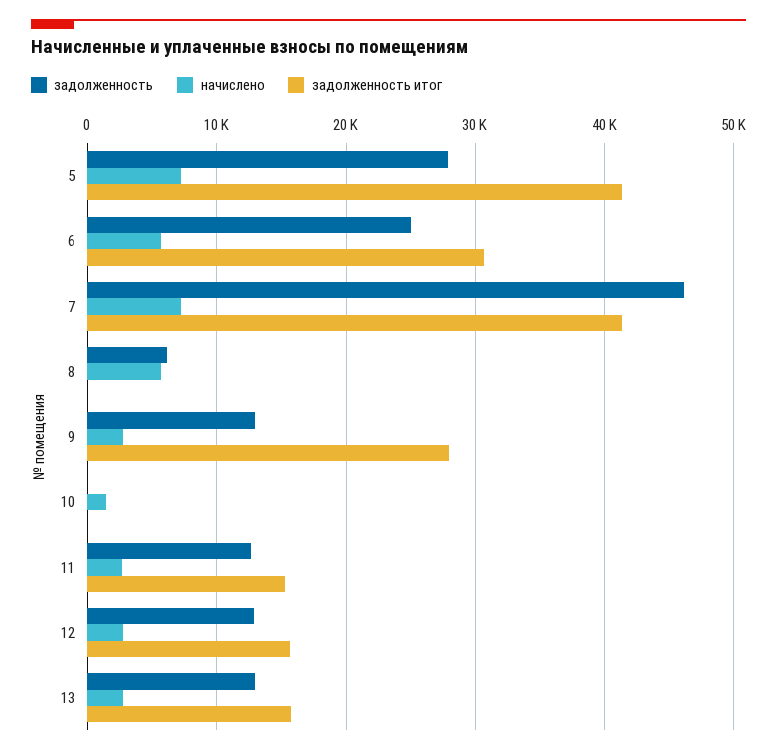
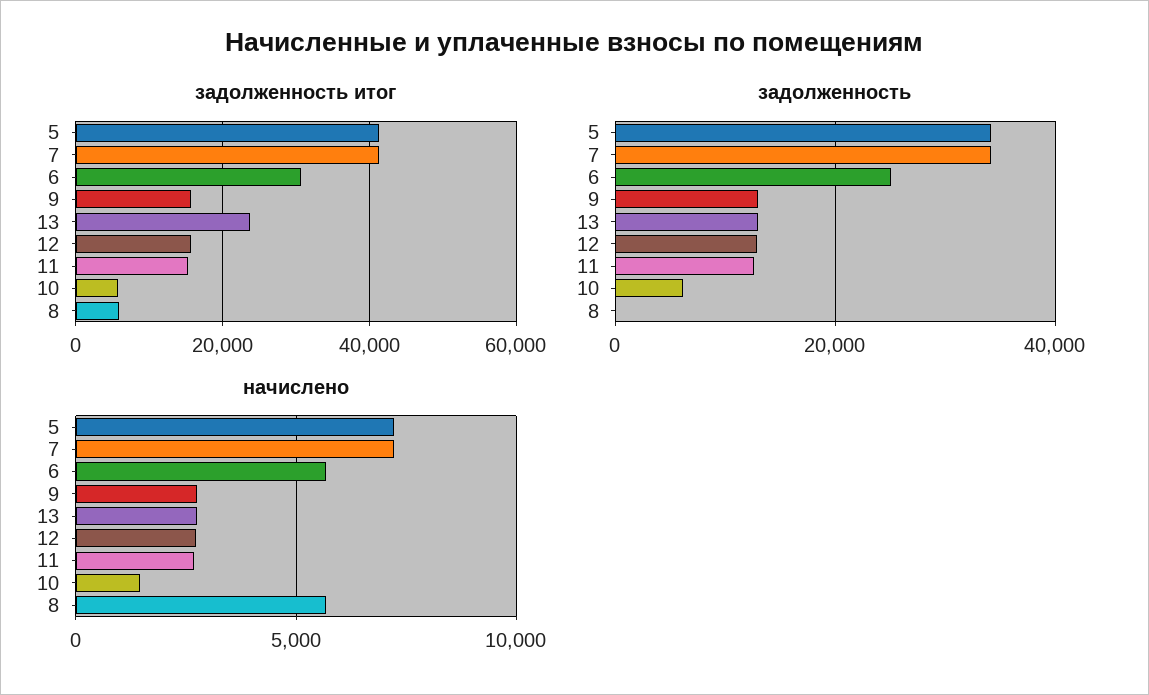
  {
    "задолженность": {
-     "5": 28000,
+     "5": 34000,
      "6": 25000,
-     "7": 46000,
+     "7": 34000,
-     "8": 6000,
+     "8": 0,
      "9": 13000,
-     "10": 0,
+     "10": 6000,
      "11": 13000,
      "12": 13000,
      "13": 13000
    },
    "начислено": {
      "5": 7000,
      "6": 5500,
      "7": 7000,
      "8": 5500,
      "9": 2500,
      "10": 1500,
      "11": 2500,
      "12": 2500,
      "13": 2500
    },
    "задолженность итог": {
      "5": 41000,
      "6": 31000,
      "7": 41000,
-     "8": 0,
+     "8": 6000,
-     "9": 28000,
+     "9": 16000,
-     "10": 0,
+     "10": 6000,
      "11": 15000,
      "12": 16000,
-     "13": 16000
+     "13": 24000
    }
  }

